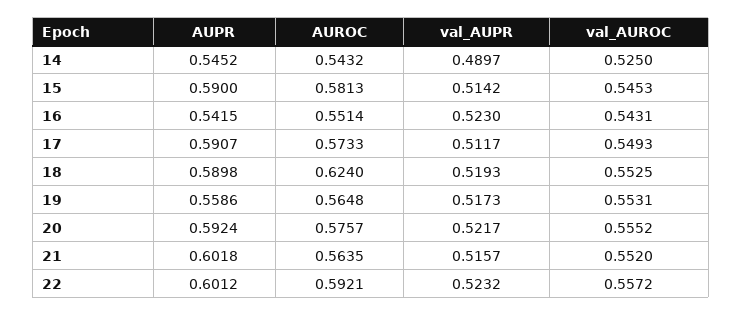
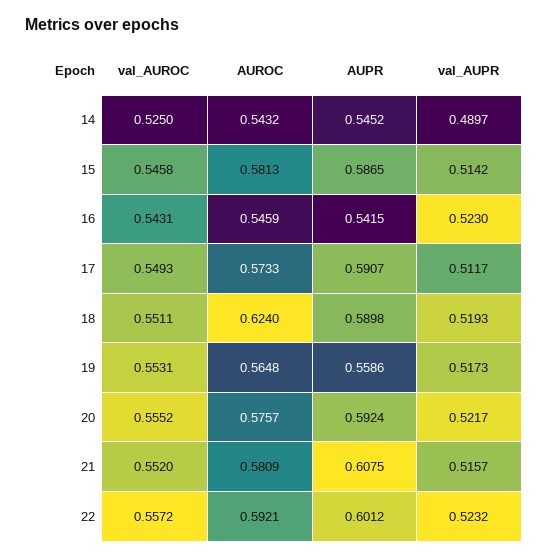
  {
    "AUPR": {
      "14": 0.5452,
-     "15": 0.59,
+     "15": 0.5865,
      "16": 0.5415,
      "17": 0.5907,
      "18": 0.5898,
      "19": 0.5586,
      "20": 0.5924,
-     "21": 0.6018,
+     "21": 0.6075,
      "22": 0.6012
    },
    "AUROC": {
      "14": 0.5432,
      "15": 0.5813,
-     "16": 0.5514,
+     "16": 0.5459,
      "17": 0.5733,
      "18": 0.624,
      "19": 0.5648,
      "20": 0.5757,
-     "21": 0.5635,
+     "21": 0.5809,
      "22": 0.5921
    },
    "val_AUPR": {
      "14": 0.4897,
      "15": 0.5142,
      "16": 0.523,
      "17": 0.5117,
      "18": 0.5193,
      "19": 0.5173,
      "20": 0.5217,
      "21": 0.5157,
      "22": 0.5232
    },
    "val_AUROC": {
      "14": 0.525,
-     "15": 0.5453,
+     "15": 0.5458,
      "16": 0.5431,
      "17": 0.5493,
-     "18": 0.5525,
+     "18": 0.5511,
      "19": 0.5531,
      "20": 0.5552,
      "21": 0.552,
      "22": 0.5572
    }
  }

